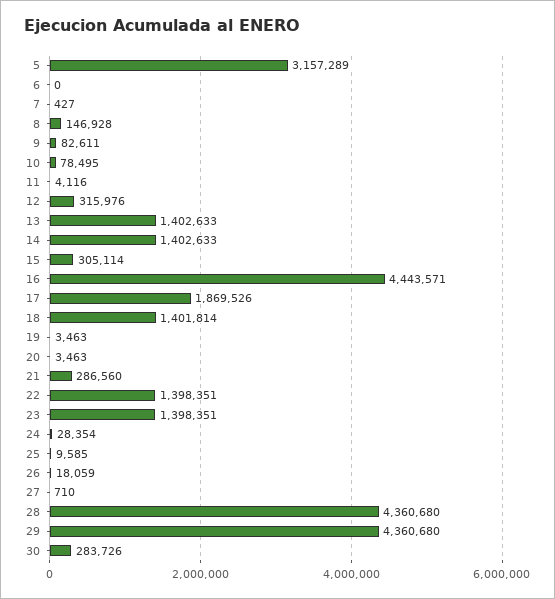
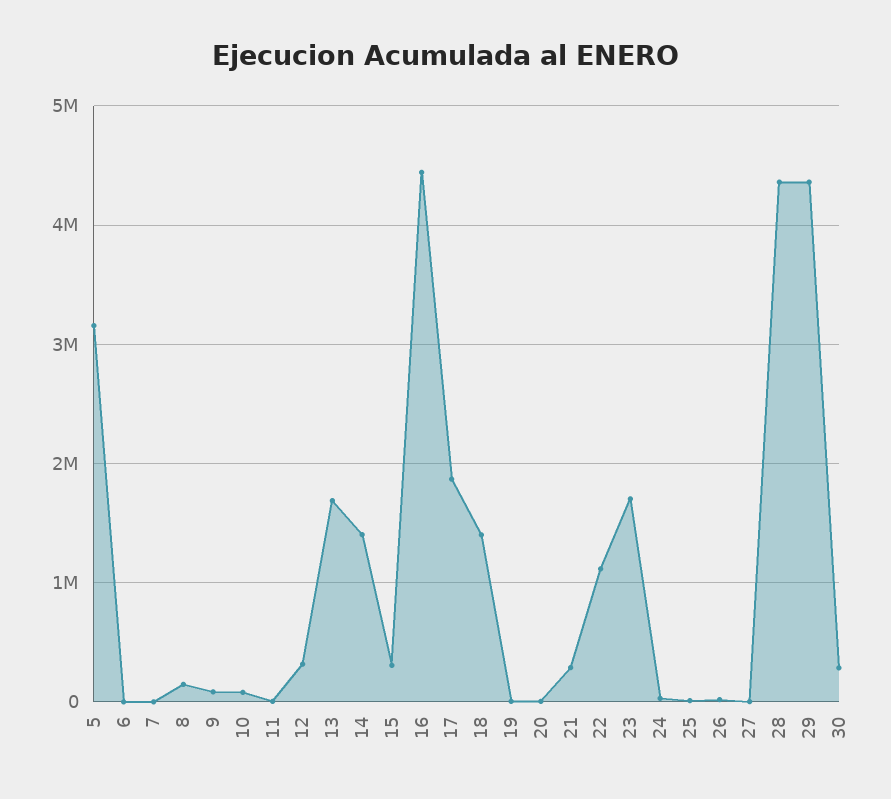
  {
    "5": 3157289,
    "6": 0,
    "7": 427,
    "8": 146928,
    "9": 82611,
    "10": 78495,
    "11": 4116,
    "12": 315976,
-   "13": 1402633,
+   "13": 1700000,
    "14": 1402633,
    "15": 305114,
    "16": 4443571,
    "17": 1869526,
    "18": 1401814,
    "19": 3463,
    "20": 3463,
    "21": 286560,
-   "22": 1398351,
+   "22": 1100000,
-   "23": 1398351,
+   "23": 1700000,
    "24": 28354,
    "25": 9585,
    "26": 18059,
    "27": 710,
    "28": 4360680,
    "29": 4360680,
    "30": 283726
  }

